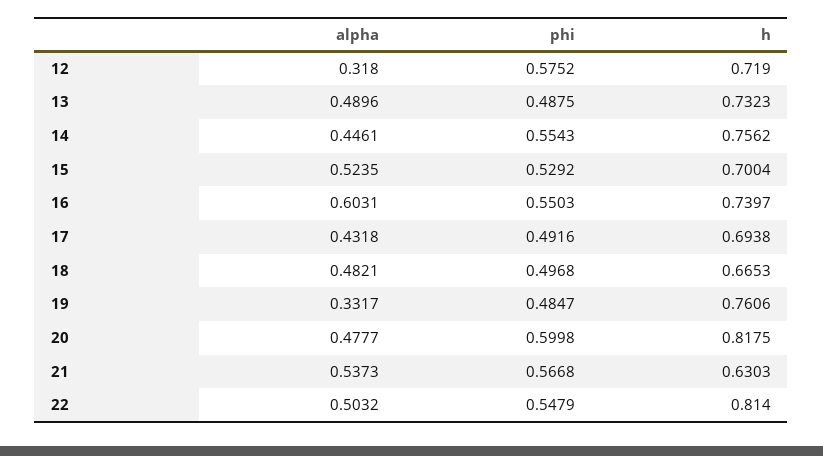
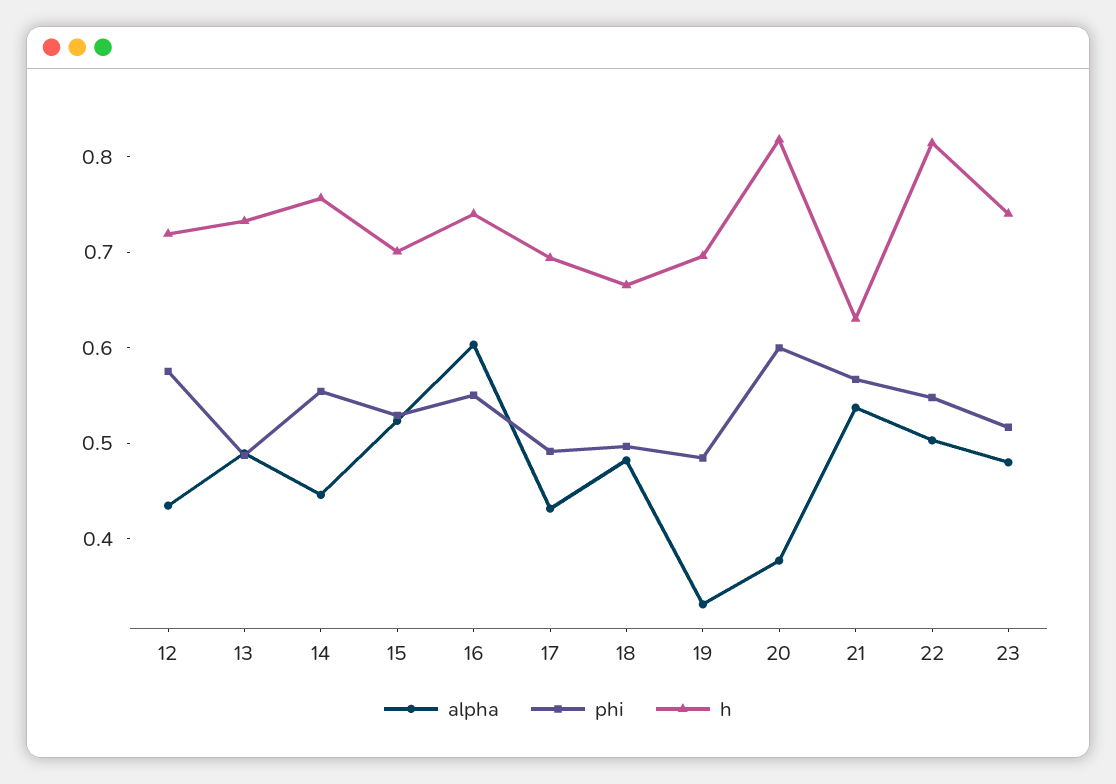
  {
    "alpha": {
-     "12": 0.318,
+     "12": 0.44,
      "13": 0.4896,
      "14": 0.4461,
      "15": 0.5235,
      "16": 0.6031,
      "17": 0.4318,
      "18": 0.4821,
      "19": 0.3317,
-     "20": 0.4777,
+     "20": 0.38,
      "21": 0.5373,
-     "22": 0.5032
+     "22": 0.5032,
+     "23": 0.48
    },
    "phi": {
      "12": 0.5752,
      "13": 0.4875,
      "14": 0.5543,
      "15": 0.5292,
      "16": 0.5503,
      "17": 0.4916,
      "18": 0.4968,
      "19": 0.4847,
      "20": 0.5998,
      "21": 0.5668,
-     "22": 0.5479
+     "22": 0.5479,
+     "23": 0.52
    },
    "h": {
      "12": 0.719,
      "13": 0.7323,
      "14": 0.7562,
      "15": 0.7004,
      "16": 0.7397,
      "17": 0.6938,
      "18": 0.6653,
-     "19": 0.7606,
+     "19": 0.7,
      "20": 0.8175,
      "21": 0.6303,
-     "22": 0.814
+     "22": 0.814,
+     "23": 0.74
    }
  }

